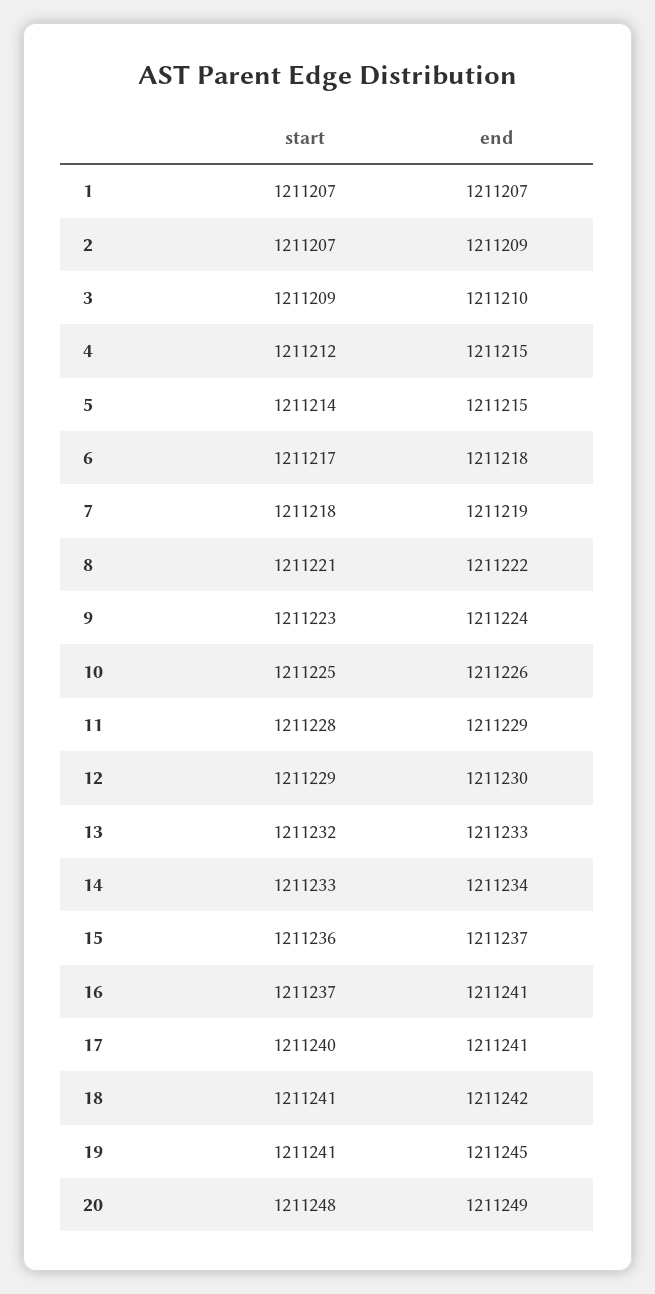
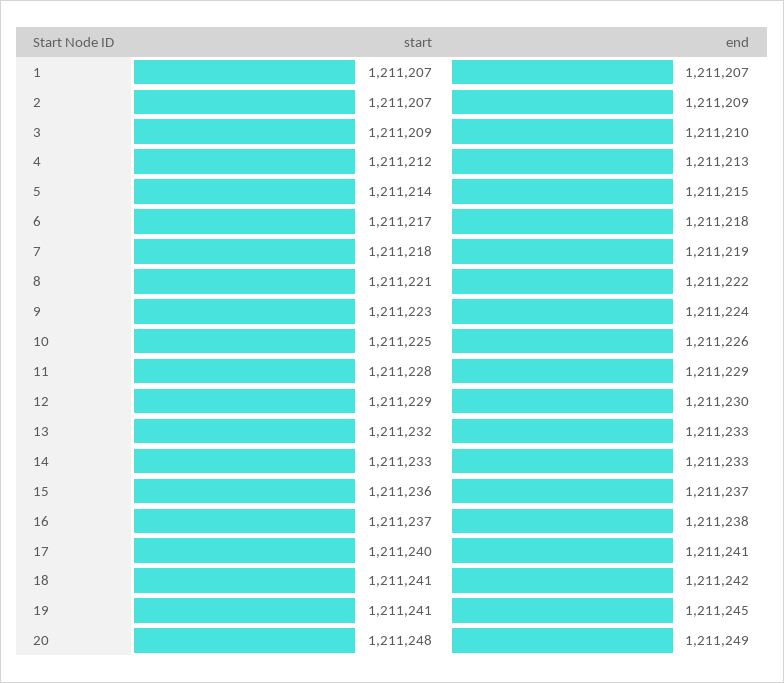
  {
    "start": {
      "1": 1211207,
      "2": 1211207,
      "3": 1211209,
      "4": 1211212,
      "5": 1211214,
      "6": 1211217,
      "7": 1211218,
      "8": 1211221,
      "9": 1211223,
      "10": 1211225,
      "11": 1211228,
      "12": 1211229,
      "13": 1211232,
      "14": 1211233,
      "15": 1211236,
      "16": 1211237,
      "17": 1211240,
      "18": 1211241,
      "19": 1211241,
      "20": 1211248
    },
    "end": {
      "1": 1211207,
      "2": 1211209,
      "3": 1211210,
-     "4": 1211215,
+     "4": 1211213,
      "5": 1211215,
      "6": 1211218,
      "7": 1211219,
      "8": 1211222,
      "9": 1211224,
      "10": 1211226,
      "11": 1211229,
      "12": 1211230,
      "13": 1211233,
-     "14": 1211234,
+     "14": 1211233,
      "15": 1211237,
-     "16": 1211241,
+     "16": 1211238,
      "17": 1211241,
      "18": 1211242,
      "19": 1211245,
      "20": 1211249
    }
  }

